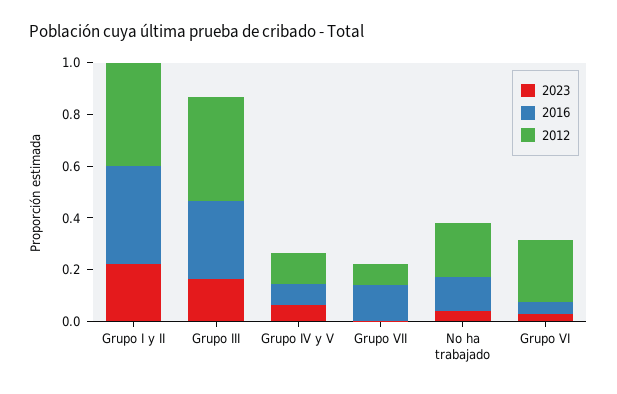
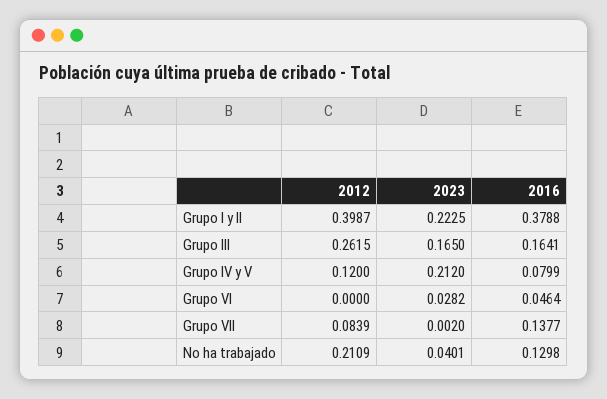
  {
    "2023": {
      "Grupo I y II": 0.2225,
      "Grupo III": 0.165,
-     "Grupo IV y V": 0.05,
+     "Grupo IV y V": 0.212,
      "Grupo VII": 0.002,
      "No ha trabajado": 0.0401,
      "Grupo VI": 0.0282
    },
    "2016": {
      "Grupo I y II": 0.3788,
-     "Grupo III": 0.3,
+     "Grupo III": 0.1641,
      "Grupo IV y V": 0.0799,
      "Grupo VII": 0.1377,
      "No ha trabajado": 0.1298,
      "Grupo VI": 0.0464
    },
    "2012": {
      "Grupo I y II": 0.3987,
-     "Grupo III": 0.4,
+     "Grupo III": 0.2615,
      "Grupo IV y V": 0.12,
      "Grupo VII": 0.0839,
      "No ha trabajado": 0.2109,
-     "Grupo VI": 0.25
+     "Grupo VI": 0
    }
  }

